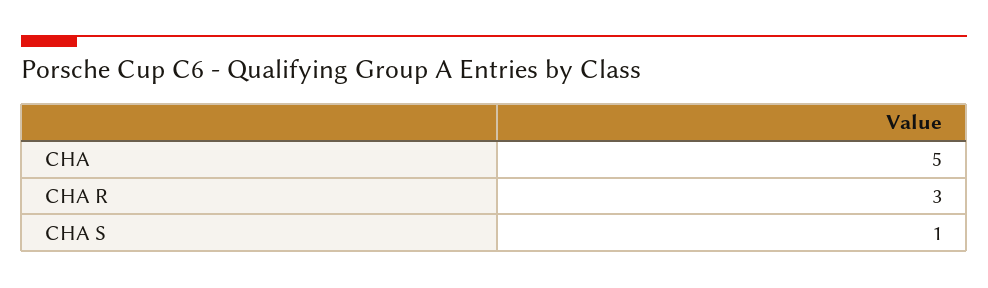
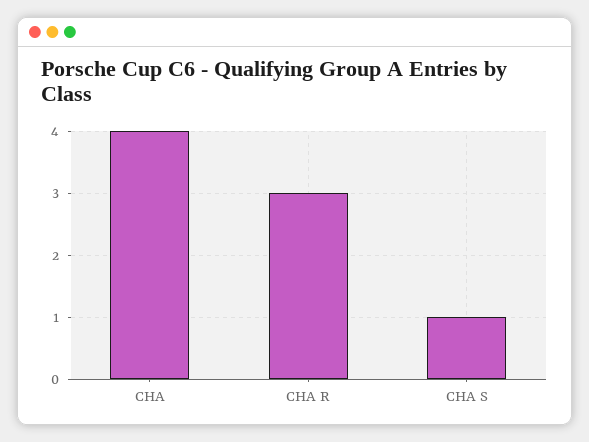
  {
-   "CHA": 5,
+   "CHA": 4,
    "CHA R": 3,
    "CHA S": 1
  }

